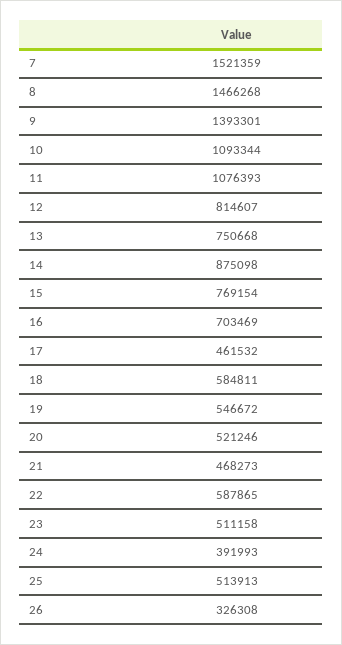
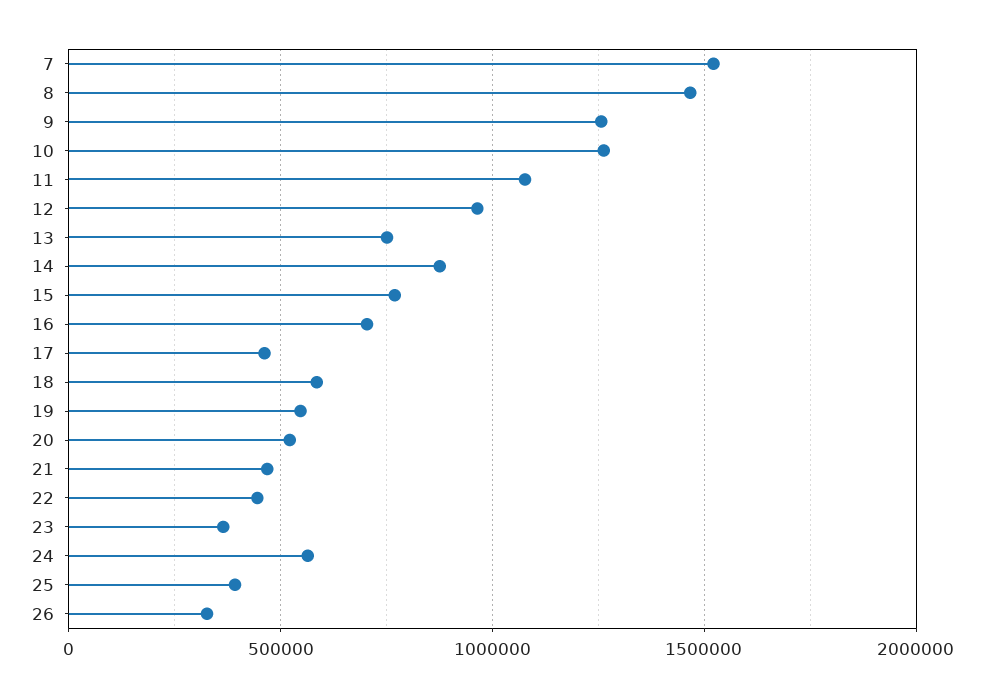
  {
    "7": 1521359,
    "8": 1466268,
-   "9": 1393301,
+   "9": 1250000,
-   "10": 1093344,
+   "10": 1250000,
    "11": 1076393,
-   "12": 814607,
+   "12": 950000,
    "13": 750668,
    "14": 875098,
    "15": 769154,
    "16": 703469,
    "17": 461532,
    "18": 584811,
    "19": 546672,
    "20": 521246,
    "21": 468273,
-   "22": 587865,
+   "22": 450000,
-   "23": 511158,
+   "23": 350000,
-   "24": 391993,
+   "24": 550000,
-   "25": 513913,
+   "25": 400000,
    "26": 326308
  }

